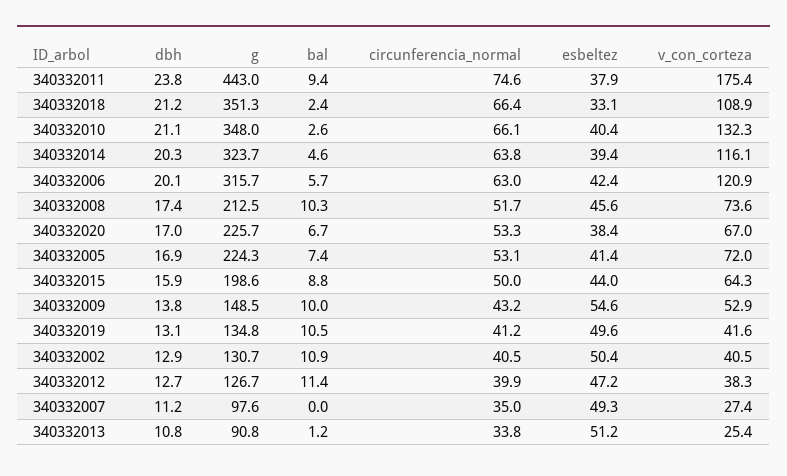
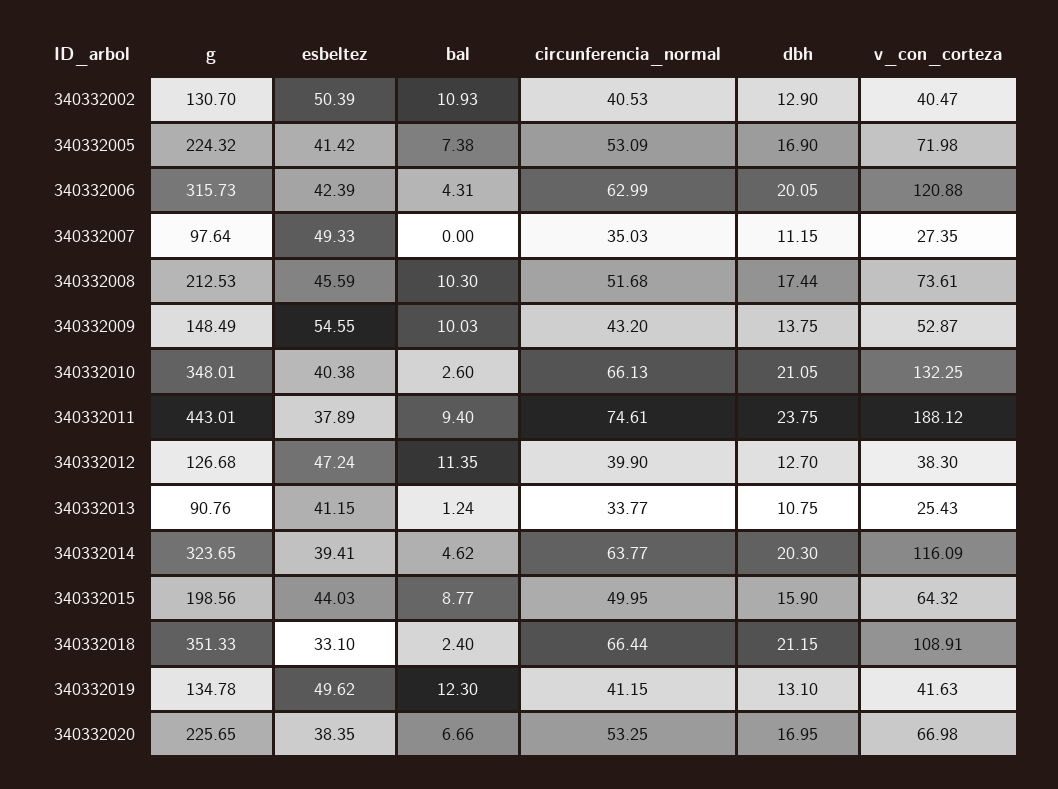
  {
    "dbh": {
      "340332011": 23.75,
      "340332018": 21.15,
      "340332010": 21.05,
      "340332014": 20.3,
      "340332006": 20.05,
      "340332008": 17.44,
      "340332020": 16.95,
      "340332005": 16.9,
      "340332015": 15.9,
      "340332009": 13.75,
      "340332019": 13.1,
      "340332002": 12.9,
      "340332012": 12.7,
      "340332007": 11.15,
      "340332013": 10.75
    },
    "g": {
      "340332011": 443.01,
      "340332018": 351.33,
      "340332010": 348.01,
      "340332014": 323.65,
      "340332006": 315.73,
      "340332008": 212.53,
      "340332020": 225.65,
      "340332005": 224.32,
      "340332015": 198.56,
      "340332009": 148.49,
      "340332019": 134.78,
      "340332002": 130.7,
      "340332012": 126.68,
      "340332007": 97.64,
      "340332013": 90.76
    },
    "bal": {
      "340332011": 9.4,
      "340332018": 2.4,
      "340332010": 2.6,
      "340332014": 4.62,
-     "340332006": 5.7,
+     "340332006": 4.31,
      "340332008": 10.3,
      "340332020": 6.66,
      "340332005": 7.38,
      "340332015": 8.77,
      "340332009": 10.03,
-     "340332019": 10.5,
+     "340332019": 12.3,
      "340332002": 10.93,
      "340332012": 11.35,
      "340332007": 0,
      "340332013": 1.24
    },
    "circunferencia_normal": {
      "340332011": 74.61,
      "340332018": 66.44,
      "340332010": 66.13,
      "340332014": 63.77,
      "340332006": 62.99,
      "340332008": 51.68,
      "340332020": 53.25,
      "340332005": 53.09,
      "340332015": 49.95,
      "340332009": 43.2,
      "340332019": 41.15,
      "340332002": 40.53,
      "340332012": 39.9,
      "340332007": 35.03,
      "340332013": 33.77
    },
    "esbeltez": {
      "340332011": 37.89,
      "340332018": 33.1,
      "340332010": 40.38,
      "340332014": 39.41,
      "340332006": 42.39,
      "340332008": 45.59,
      "340332020": 38.35,
      "340332005": 41.42,
      "340332015": 44.03,
      "340332009": 54.55,
      "340332019": 49.62,
      "340332002": 50.39,
      "340332012": 47.24,
      "340332007": 49.33,
-     "340332013": 51.2
+     "340332013": 41.15
    },
    "v_con_corteza": {
-     "340332011": 175.4,
+     "340332011": 188.12,
      "340332018": 108.91,
      "340332010": 132.25,
      "340332014": 116.09,
      "340332006": 120.88,
      "340332008": 73.61,
      "340332020": 66.98,
      "340332005": 71.98,
      "340332015": 64.32,
      "340332009": 52.87,
      "340332019": 41.63,
      "340332002": 40.47,
      "340332012": 38.3,
      "340332007": 27.35,
      "340332013": 25.43
    }
  }

